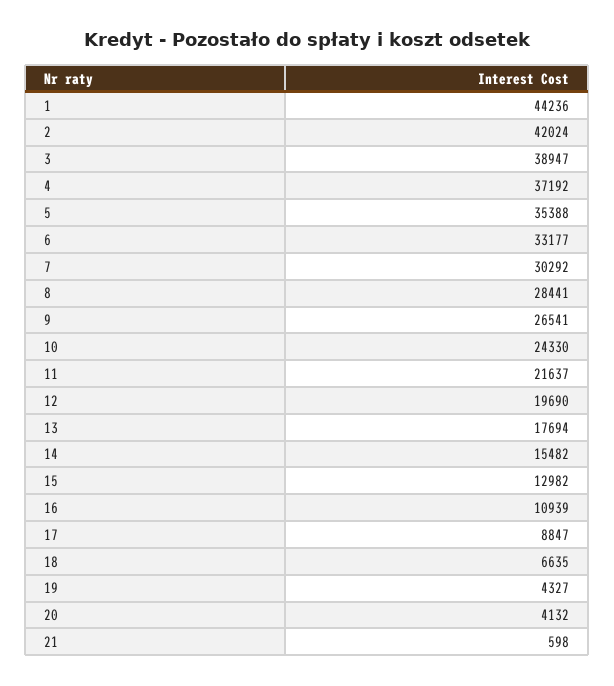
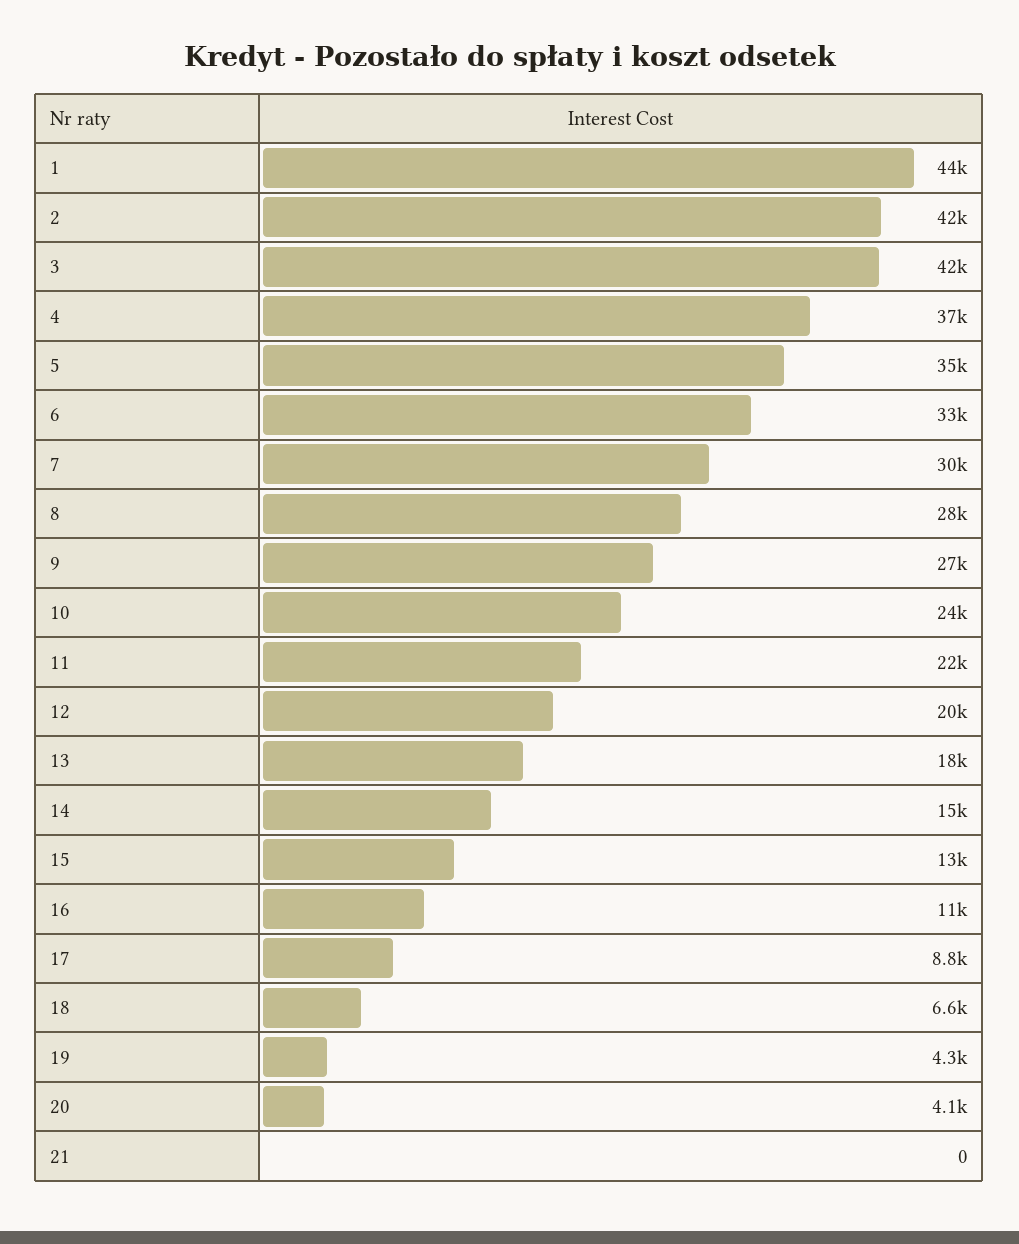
  {
    "1": 44236,
    "2": 42024,
-   "3": 38947,
+   "3": 42000,
    "4": 37192,
    "5": 35388,
    "6": 33177,
    "7": 30292,
    "8": 28441,
    "9": 26541,
    "10": 24330,
    "11": 21637,
    "12": 19690,
    "13": 17694,
    "14": 15482,
    "15": 12982,
    "16": 10939,
    "17": 8847,
    "18": 6635,
    "19": 4327,
    "20": 4132,
-   "21": 598
+   "21": 0
  }

